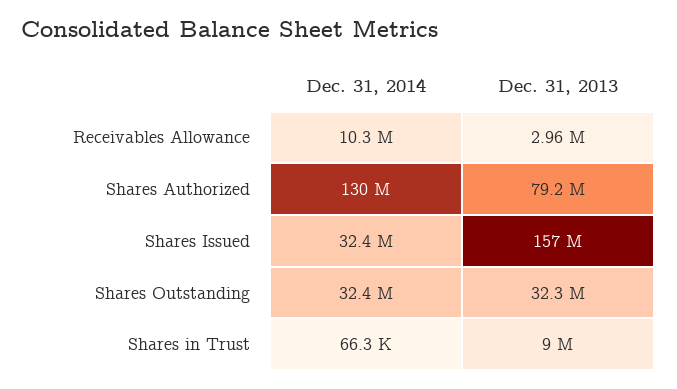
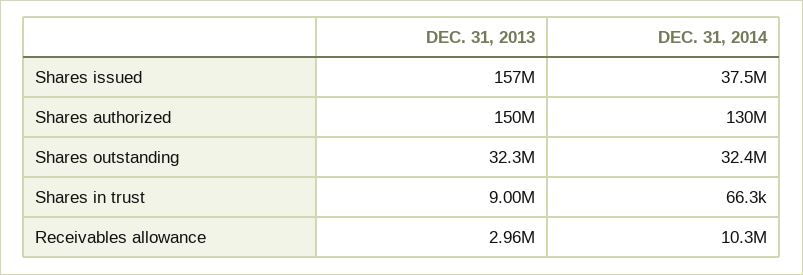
  {
    "Dec. 31, 2014": {
      "Receivables Allowance": 10300000,
      "Shares Authorized": 130000000,
-     "Shares Issued": 32400000,
+     "Shares Issued": 37500000,
      "Shares Outstanding": 32400000,
      "Shares in Trust": 66300
    },
    "Dec. 31, 2013": {
      "Receivables Allowance": 2960000,
-     "Shares Authorized": 79200000,
+     "Shares Authorized": 150000000,
      "Shares Issued": 157000000,
      "Shares Outstanding": 32300000,
      "Shares in Trust": 9000000
    }
  }

